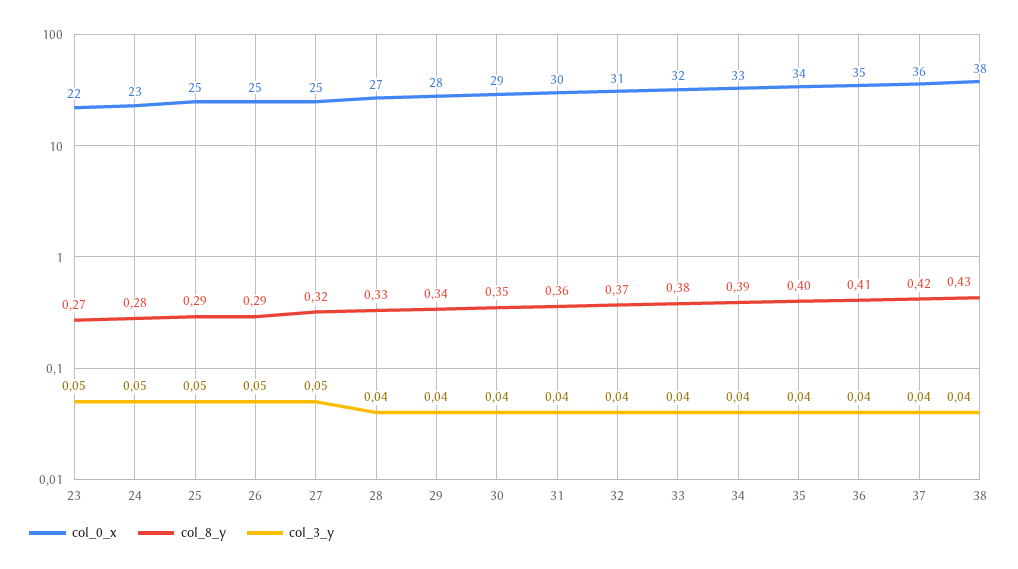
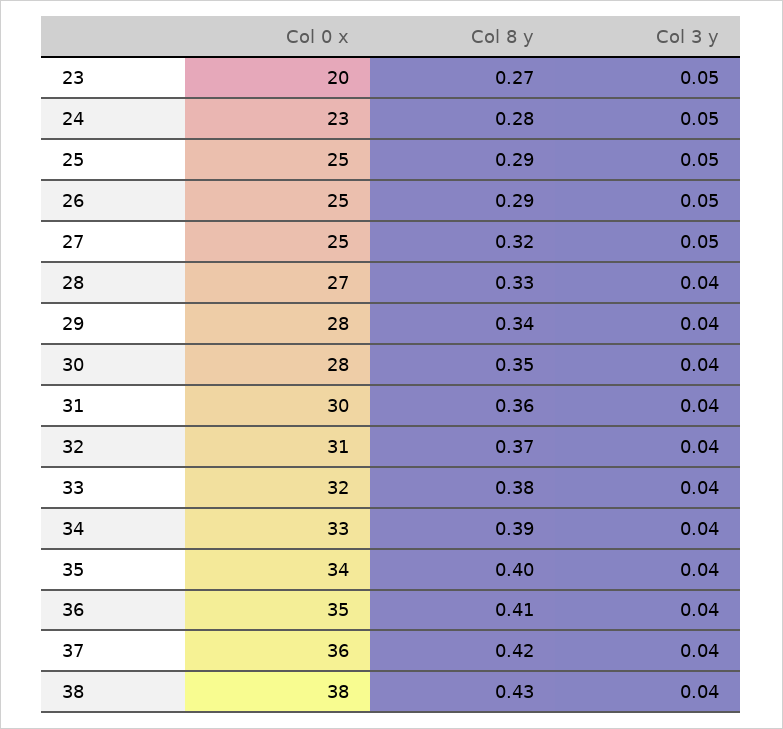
  {
    "col_0_x": {
-     "23": 22,
+     "23": 20,
      "24": 23,
      "25": 25,
      "26": 25,
      "27": 25,
      "28": 27,
      "29": 28,
-     "30": 29,
+     "30": 28,
      "31": 30,
      "32": 31,
      "33": 32,
      "34": 33,
      "35": 34,
      "36": 35,
      "37": 36,
      "38": 38
    },
    "col_8_y": {
      "23": 0.27,
      "24": 0.28,
      "25": 0.29,
      "26": 0.29,
      "27": 0.32,
      "28": 0.33,
      "29": 0.34,
      "30": 0.35,
      "31": 0.36,
      "32": 0.37,
      "33": 0.38,
      "34": 0.39,
      "35": 0.4,
      "36": 0.41,
      "37": 0.42,
      "38": 0.43
    },
    "col_3_y": {
      "23": 0.05,
      "24": 0.05,
      "25": 0.05,
      "26": 0.05,
      "27": 0.05,
      "28": 0.04,
      "29": 0.04,
      "30": 0.04,
      "31": 0.04,
      "32": 0.04,
      "33": 0.04,
      "34": 0.04,
      "35": 0.04,
      "36": 0.04,
      "37": 0.04,
      "38": 0.04
    }
  }

